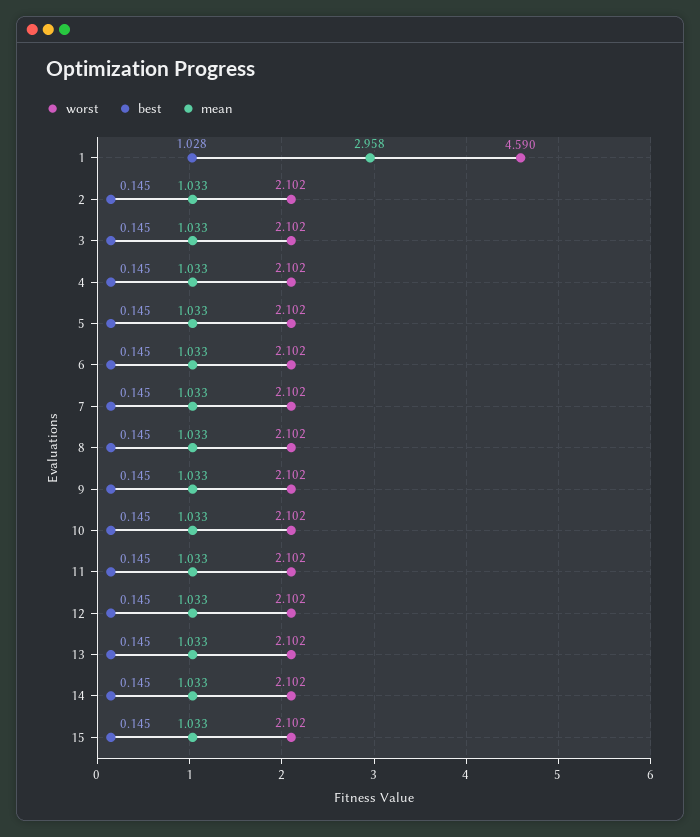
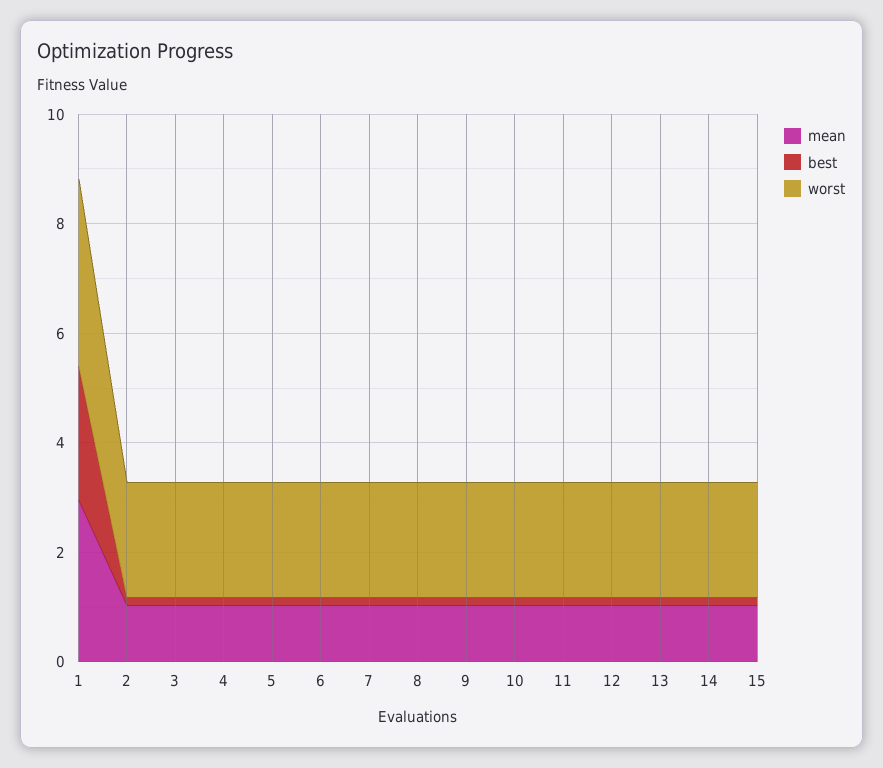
  {
    "worst": {
-     "1": 4.59,
+     "1": 3.5,
      "2": 2.102,
      "3": 2.102,
      "4": 2.102,
      "5": 2.102,
      "6": 2.102,
      "7": 2.102,
      "8": 2.102,
      "9": 2.102,
      "10": 2.102,
      "11": 2.102,
      "12": 2.102,
      "13": 2.102,
      "14": 2.102,
      "15": 2.102
    },
    "best": {
-     "1": 1.028,
+     "1": 2.5,
      "2": 0.145,
      "3": 0.145,
      "4": 0.145,
      "5": 0.145,
      "6": 0.145,
      "7": 0.145,
      "8": 0.145,
      "9": 0.145,
      "10": 0.145,
      "11": 0.145,
      "12": 0.145,
      "13": 0.145,
      "14": 0.145,
      "15": 0.145
    },
    "mean": {
      "1": 2.958,
      "2": 1.033,
      "3": 1.033,
      "4": 1.033,
      "5": 1.033,
      "6": 1.033,
      "7": 1.033,
      "8": 1.033,
      "9": 1.033,
      "10": 1.033,
      "11": 1.033,
      "12": 1.033,
      "13": 1.033,
      "14": 1.033,
      "15": 1.033
    }
  }

